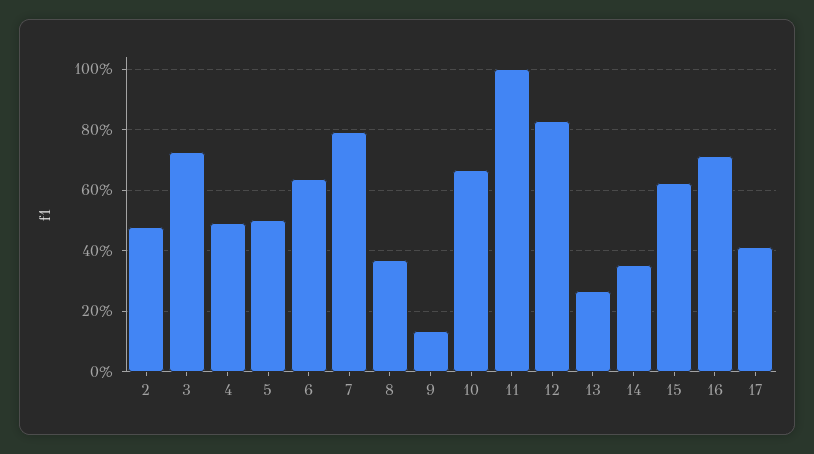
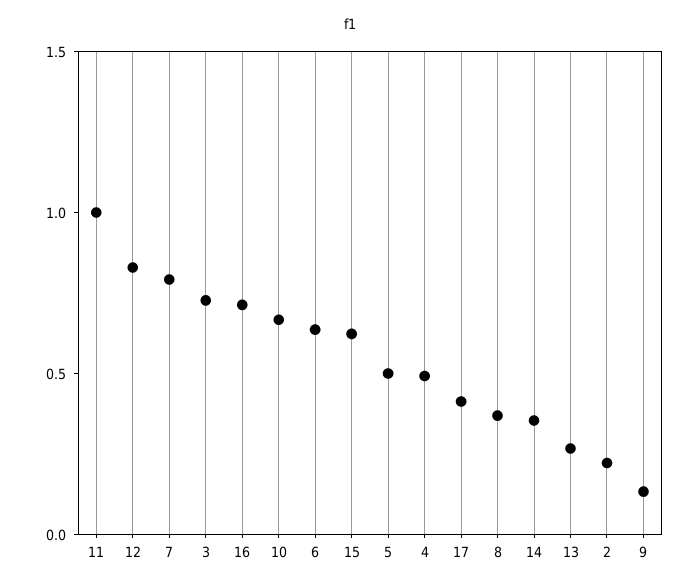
  {
-   "2": 0.48,
+   "2": 0.2,
    "3": 0.72,
    "4": 0.5,
    "5": 0.5,
    "6": 0.64,
    "7": 0.8,
    "8": 0.36,
    "9": 0.14,
    "10": 0.66,
    "11": 1,
    "12": 0.82,
    "13": 0.26,
    "14": 0.36,
    "15": 0.62,
    "16": 0.72,
    "17": 0.42
  }

